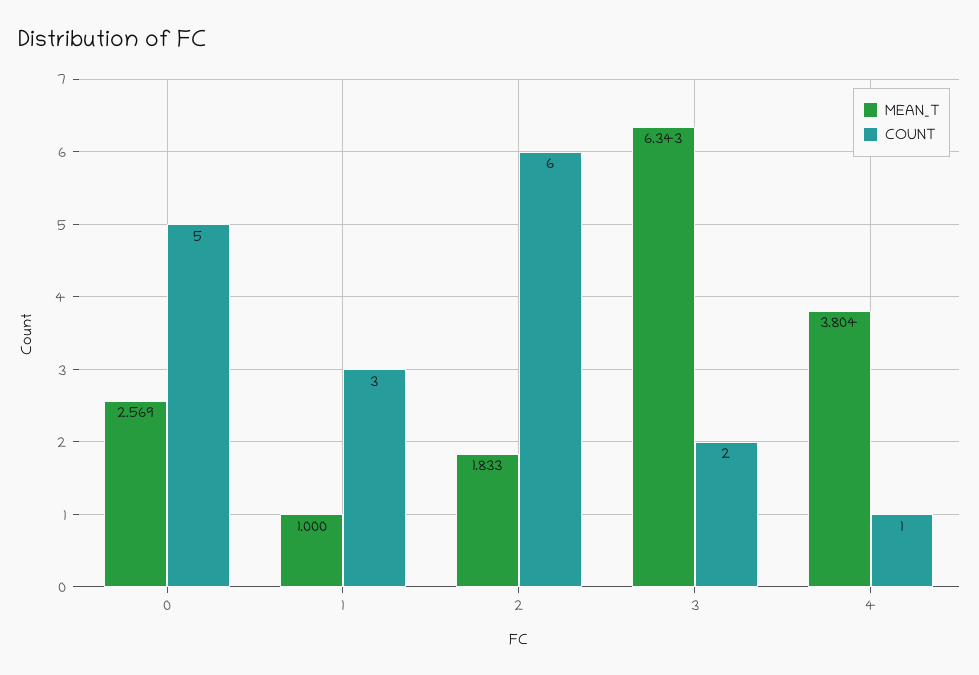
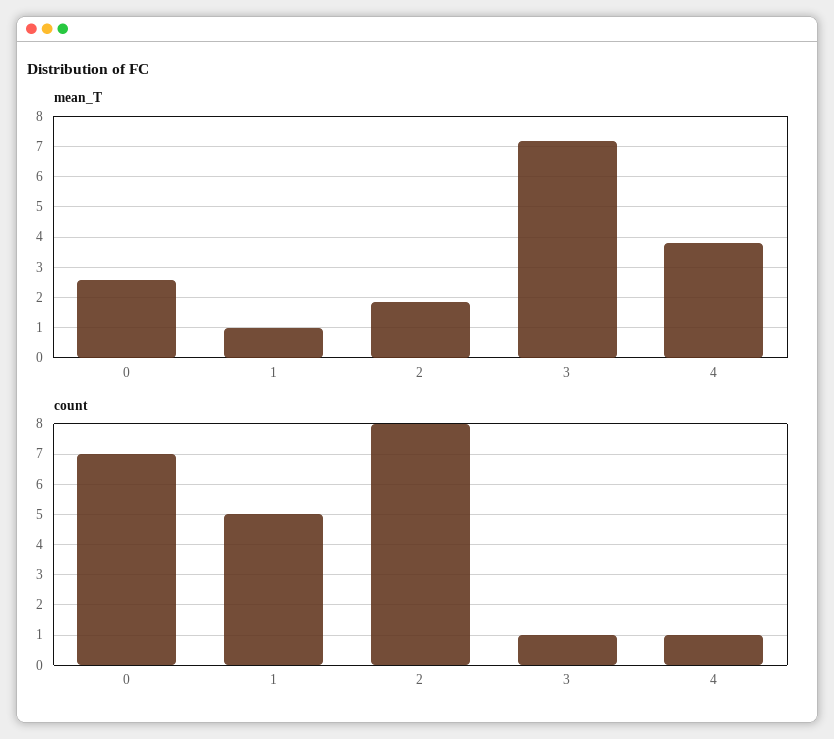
  {
    "MEAN_T": {
      "0": 2.569,
      "1": 1,
      "2": 1.833,
-     "3": 6.343,
+     "3": 7.2,
      "4": 3.804
    },
    "COUNT": {
-     "0": 5,
+     "0": 7,
-     "1": 3,
+     "1": 5,
-     "2": 6,
+     "2": 8,
-     "3": 2,
+     "3": 1,
      "4": 1
    }
  }

